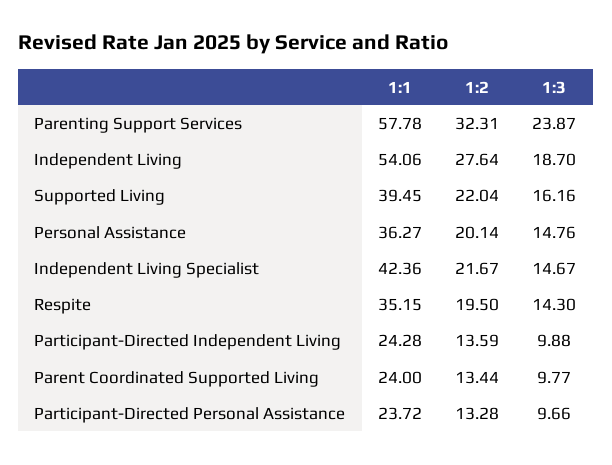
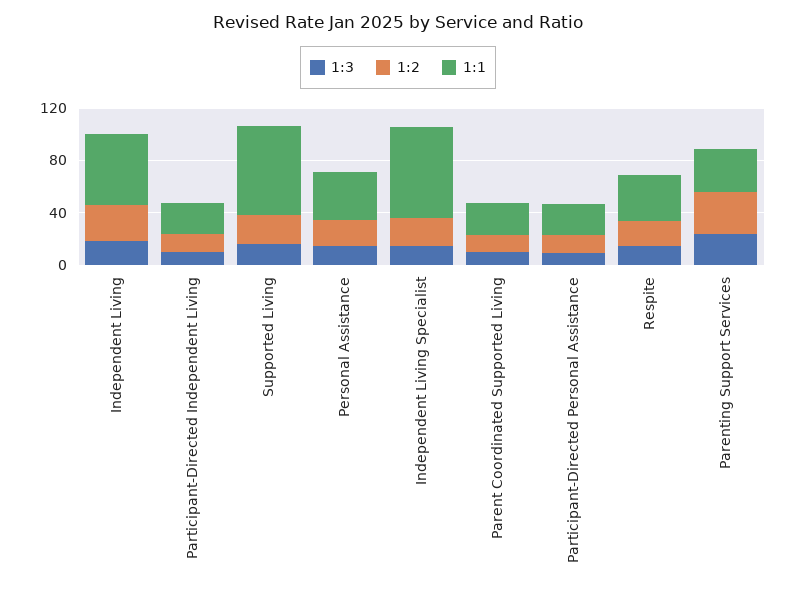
  {
    "1:1": {
-     "Parenting Support Services": 57.78,
+     "Parenting Support Services": 30,
      "Independent Living": 54.06,
-     "Supported Living": 39.45,
+     "Supported Living": 70,
      "Personal Assistance": 36.27,
-     "Independent Living Specialist": 42.36,
+     "Independent Living Specialist": 70,
      "Respite": 35.15,
      "Participant-Directed Independent Living": 24.28,
      "Parent Coordinated Supported Living": 24,
      "Participant-Directed Personal Assistance": 23.72
    },
    "1:2": {
      "Parenting Support Services": 32.31,
      "Independent Living": 27.64,
      "Supported Living": 22.04,
      "Personal Assistance": 20.14,
      "Independent Living Specialist": 21.67,
      "Respite": 19.5,
      "Participant-Directed Independent Living": 13.59,
      "Parent Coordinated Supported Living": 13.44,
      "Participant-Directed Personal Assistance": 13.28
    },
    "1:3": {
      "Parenting Support Services": 23.87,
      "Independent Living": 18.7,
      "Supported Living": 16.16,
      "Personal Assistance": 14.76,
      "Independent Living Specialist": 14.67,
      "Respite": 14.3,
      "Participant-Directed Independent Living": 9.88,
      "Parent Coordinated Supported Living": 9.77,
      "Participant-Directed Personal Assistance": 9.66
    }
  }

